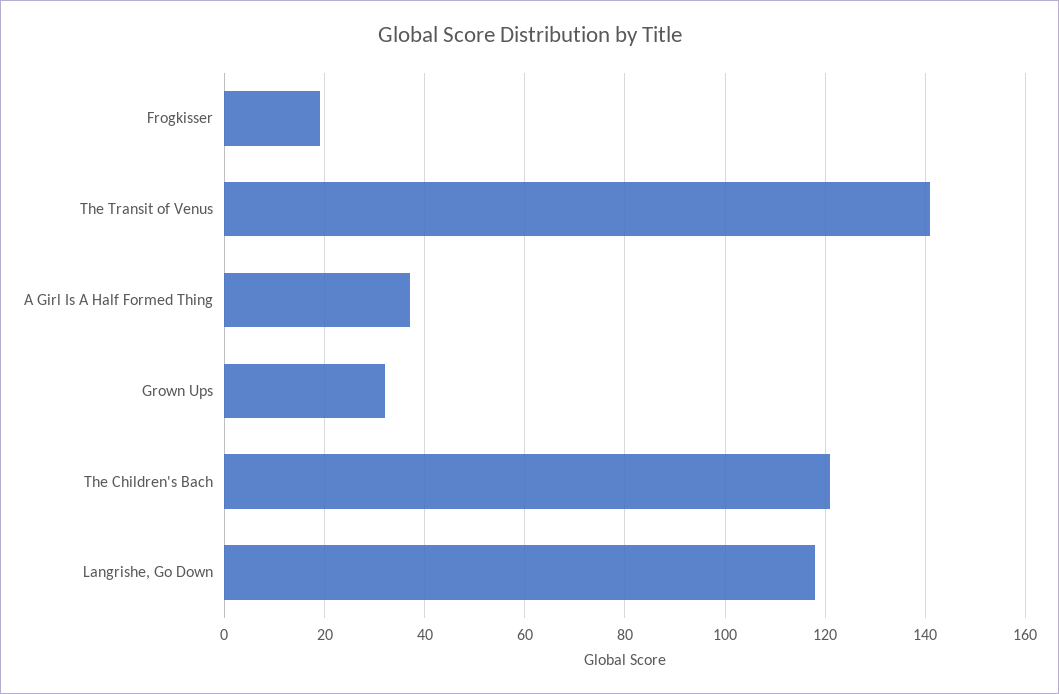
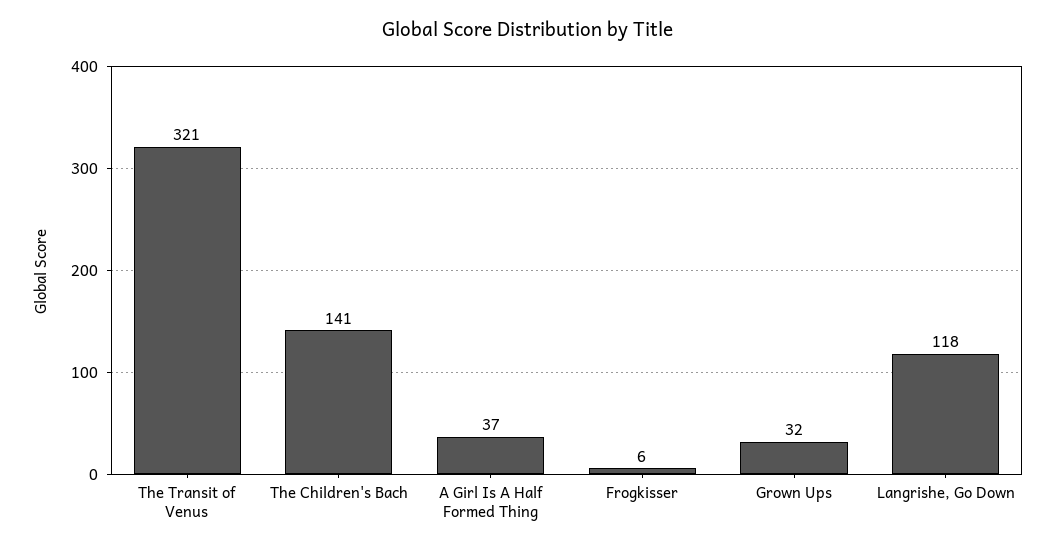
  {
-   "Frogkisser": 20,
+   "Frogkisser": 6,
-   "The Transit of Venus": 140,
+   "The Transit of Venus": 321,
    "A Girl Is A Half Formed Thing": 37,
    "Grown Ups": 32,
-   "The Children's Bach": 120,
+   "The Children's Bach": 141,
    "Langrishe, Go Down": 118
  }

